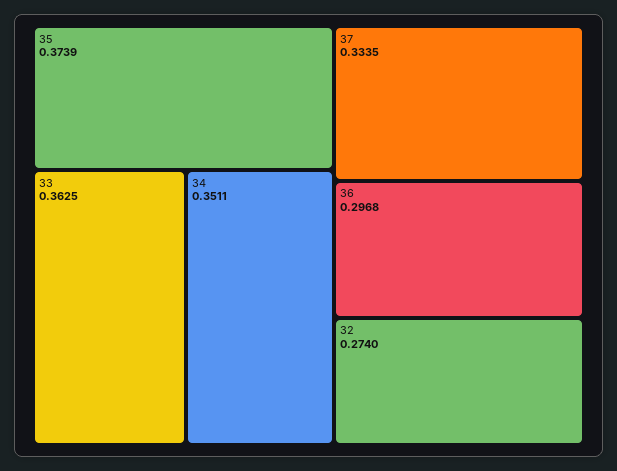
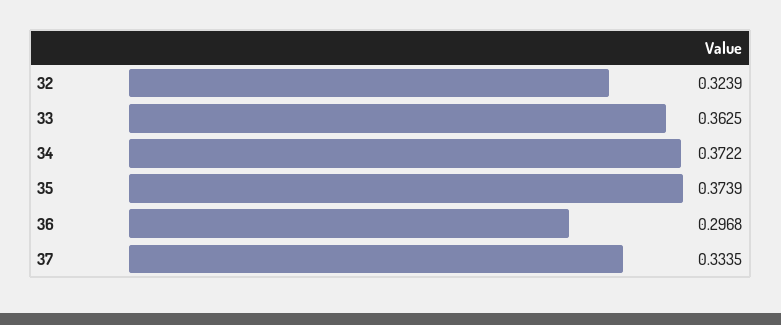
  {
    "35": 0.3739,
    "33": 0.3625,
-   "34": 0.3511,
+   "34": 0.3722,
    "37": 0.3335,
    "36": 0.2968,
-   "32": 0.274
+   "32": 0.3239
  }

